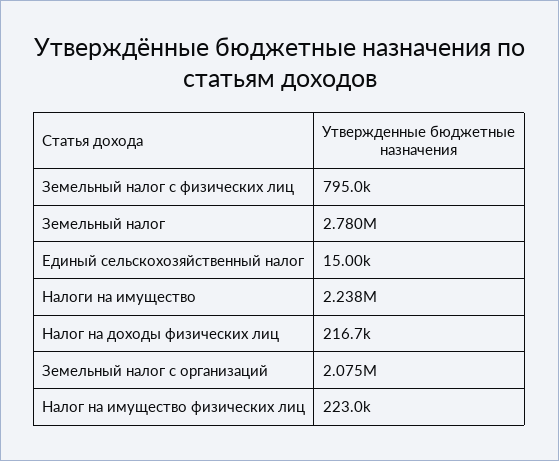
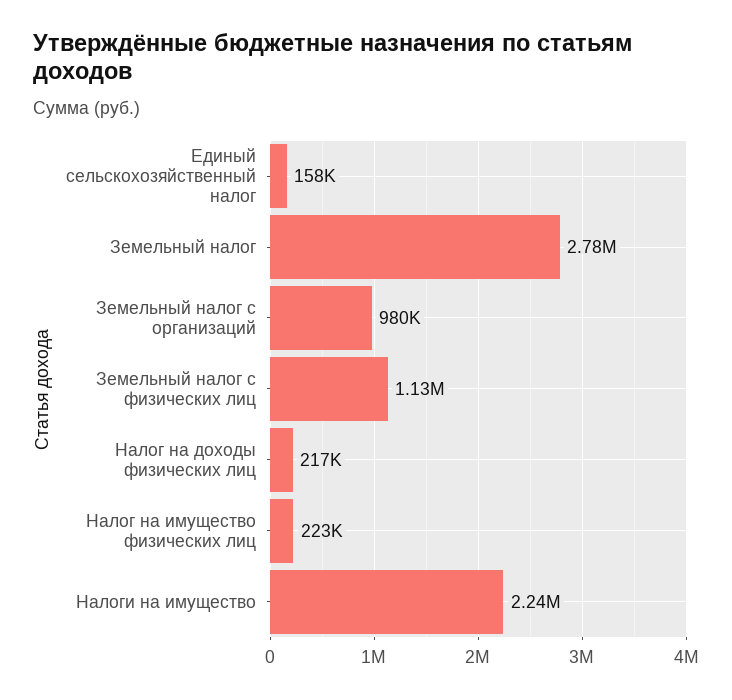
  {
-   "Земельный налог с физических лиц": 795000,
+   "Земельный налог с физических лиц": 1130000,
    "Земельный налог": 2780000,
-   "Единый сельскохозяйственный налог": 15000,
+   "Единый сельскохозяйственный налог": 158000,
    "Налоги на имущество": 2238000,
    "Налог на доходы физических лиц": 216700,
-   "Земельный налог с организаций": 2075000,
+   "Земельный налог с организаций": 980000,
    "Налог на имущество физических лиц": 223000
  }

